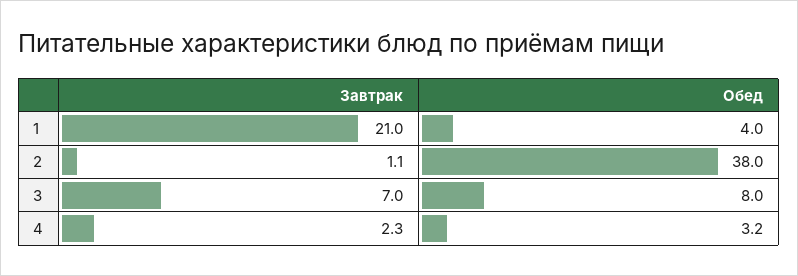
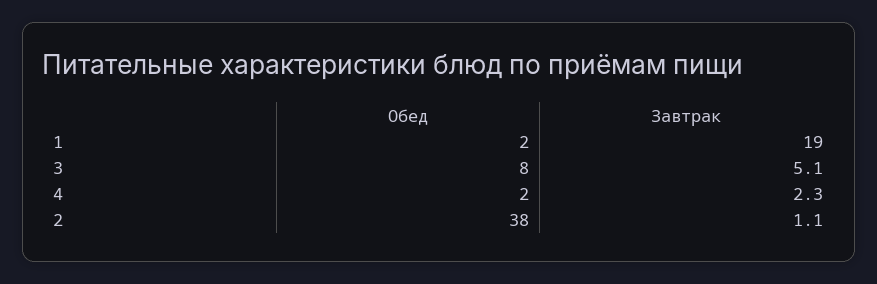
  {
    "Завтрак": {
-     "1": 21,
+     "1": 19,
      "2": 1.1,
-     "3": 7,
+     "3": 5.1,
      "4": 2.3
    },
    "Обед": {
-     "1": 4,
+     "1": 2,
      "2": 38,
      "3": 8,
-     "4": 3.2
+     "4": 2
    }
  }

